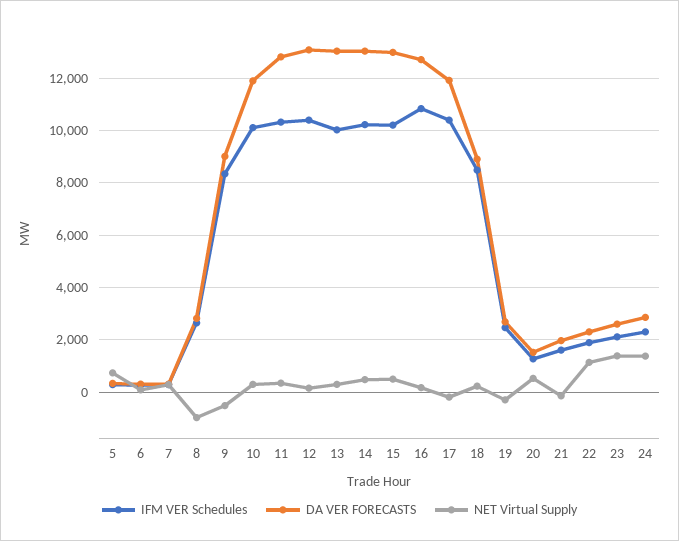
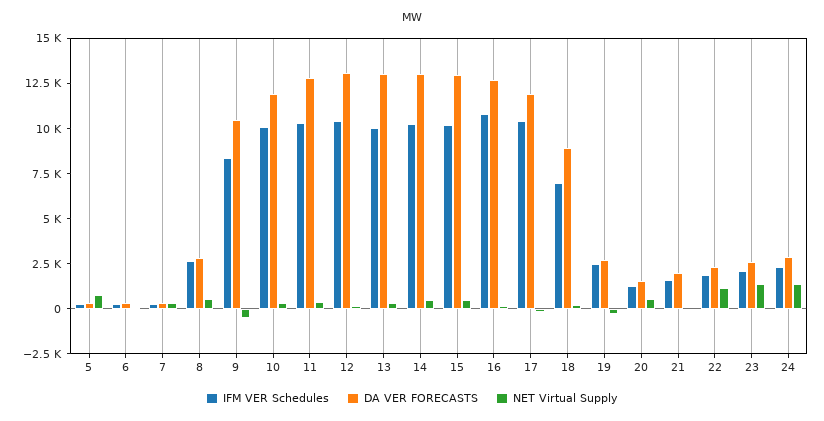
  {
    "IFM VER Schedules": {
      "5": 250,
      "6": 250,
      "7": 250,
      "8": 2750,
      "9": 8250,
      "10": 10000,
      "11": 10250,
      "12": 10500,
      "13": 10000,
      "14": 10250,
      "15": 10250,
      "16": 10750,
      "17": 10500,
-     "18": 8500,
+     "18": 7000,
      "19": 2500,
      "20": 1250,
      "21": 1500,
      "22": 2000,
      "23": 2000,
      "24": 2250
    },
    "DA VER FORECASTS": {
      "5": 250,
      "6": 250,
      "7": 250,
      "8": 2750,
-     "9": 9000,
+     "9": 10500,
      "10": 12000,
      "11": 12750,
      "12": 13000,
      "13": 13000,
      "14": 13000,
      "15": 13000,
      "16": 12750,
      "17": 12000,
      "18": 9000,
      "19": 2750,
      "20": 1500,
      "21": 2000,
      "22": 2250,
      "23": 2500,
      "24": 2750
    },
    "NET Virtual Supply": {
      "5": 750,
      "6": 0,
      "7": 250,
-     "8": -1000,
+     "8": 500,
      "9": -500,
      "10": 250,
      "11": 250,
      "12": 250,
      "13": 250,
      "14": 500,
      "15": 500,
      "16": 250,
      "17": -250,
      "18": 250,
      "19": -250,
      "20": 500,
      "21": -250,
      "22": 1250,
      "23": 1500,
      "24": 1500
    }
  }

